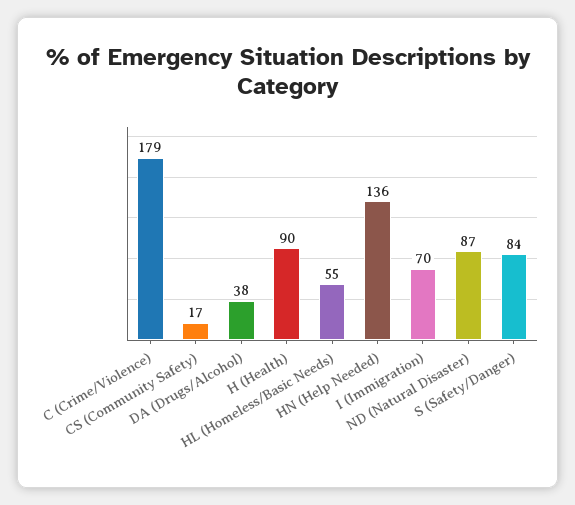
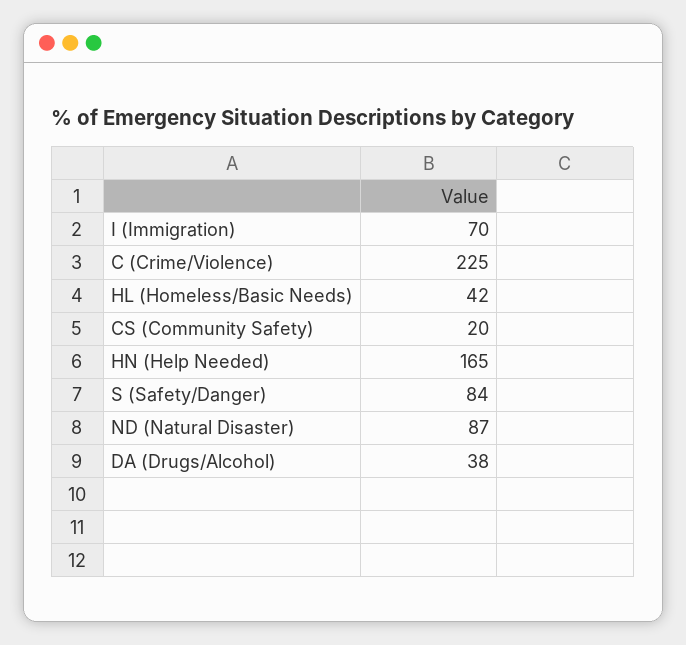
  {
-   "C (Crime/Violence)": 179,
+   "C (Crime/Violence)": 225,
-   "CS (Community Safety)": 17,
+   "CS (Community Safety)": 20,
    "DA (Drugs/Alcohol)": 38,
-   "H (Health)": 90,
-   "HL (Homeless/Basic Needs)": 55,
+   "HL (Homeless/Basic Needs)": 42,
-   "HN (Help Needed)": 136,
+   "HN (Help Needed)": 165,
    "I (Immigration)": 70,
    "ND (Natural Disaster)": 87,
    "S (Safety/Danger)": 84
  }

